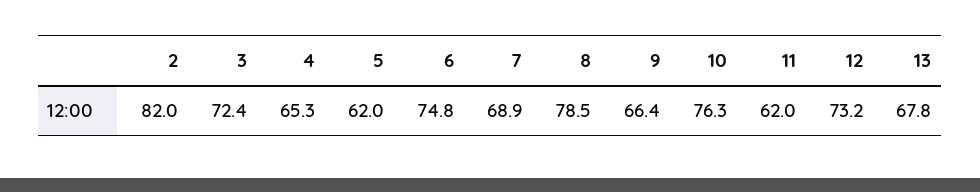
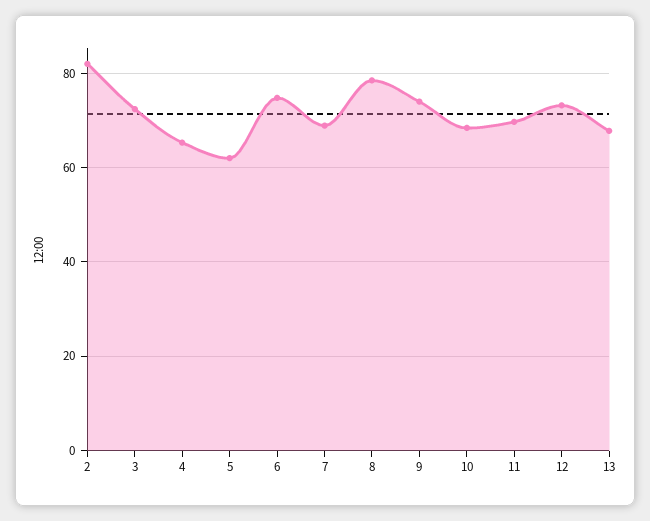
  {
    "2": 82,
    "3": 72.4,
    "4": 65.3,
    "5": 62,
    "6": 74.8,
    "7": 68.9,
    "8": 78.5,
-   "9": 66.4,
+   "9": 74,
-   "10": 76.3,
+   "10": 68,
-   "11": 62,
+   "11": 70,
    "12": 73.2,
    "13": 67.8
  }

